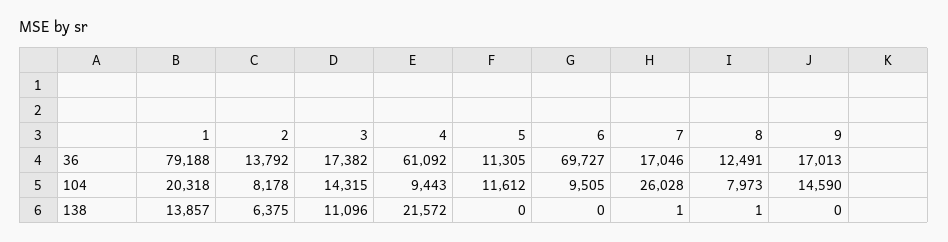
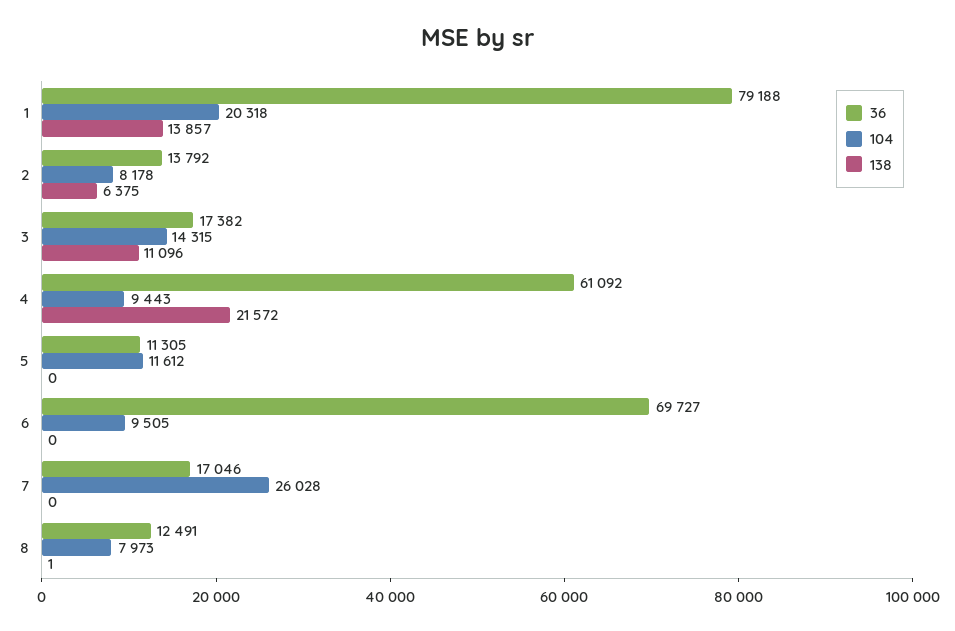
  {
    "36": {
      "1": 79188,
      "2": 13792,
      "3": 17382,
      "4": 61092,
      "5": 11305,
      "6": 69727,
      "7": 17046,
-     "8": 12491,
+     "8": 12491
-     "9": 17013
    },
    "104": {
      "1": 20318,
      "2": 8178,
      "3": 14315,
      "4": 9443,
      "5": 11612,
      "6": 9505,
      "7": 26028,
-     "8": 7973,
+     "8": 7973
-     "9": 14590
    },
    "138": {
      "1": 13857,
      "2": 6375,
      "3": 11096,
      "4": 21572,
      "5": 0,
      "6": 0,
-     "7": 1,
+     "7": 0,
-     "8": 1,
+     "8": 1
-     "9": 0
    }
  }

